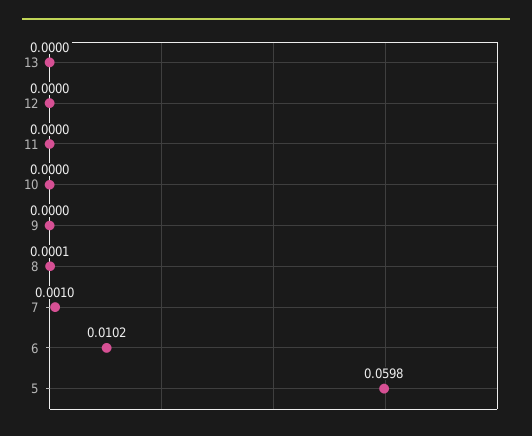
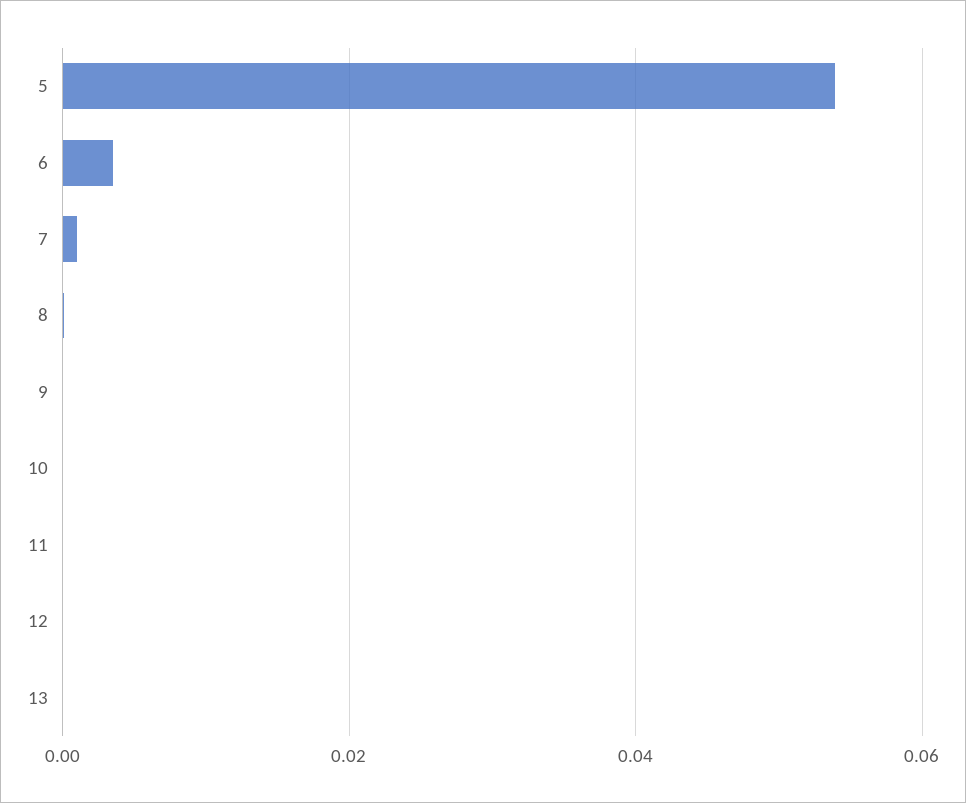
  {
    "13": 0,
    "12": 0,
    "11": 0,
    "10": 0,
    "9": 0,
    "8": 0.0001,
    "7": 0.001,
-   "6": 0.0102,
+   "6": 0.004,
-   "5": 0.0598
+   "5": 0.054
  }

